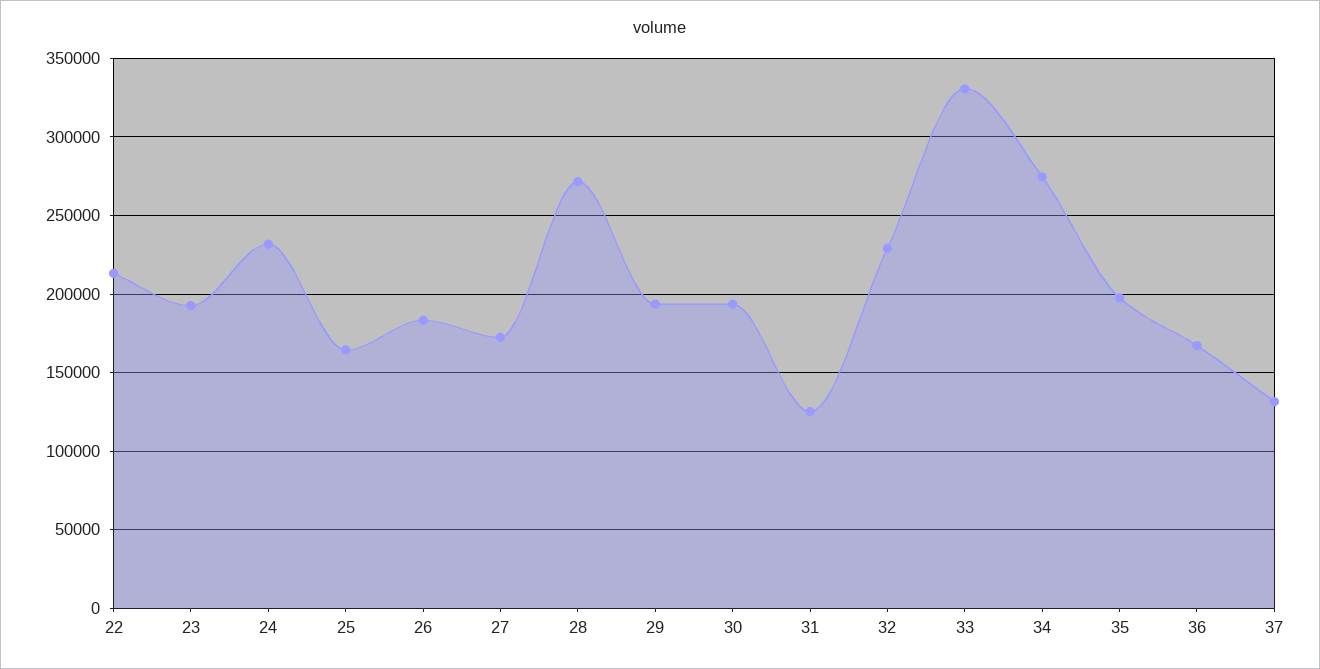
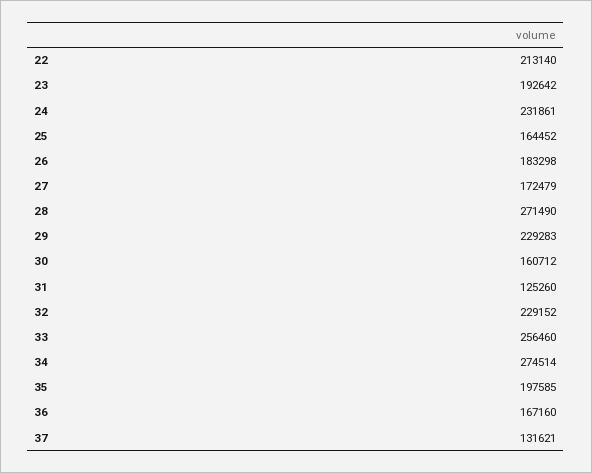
  {
    "22": 213140,
    "23": 192642,
    "24": 231861,
    "25": 164452,
    "26": 183298,
    "27": 172479,
    "28": 271490,
-   "29": 195000,
+   "29": 229283,
-   "30": 195000,
+   "30": 160712,
    "31": 125260,
    "32": 229152,
-   "33": 330000,
+   "33": 256460,
    "34": 274514,
    "35": 197585,
    "36": 167160,
    "37": 131621
  }

